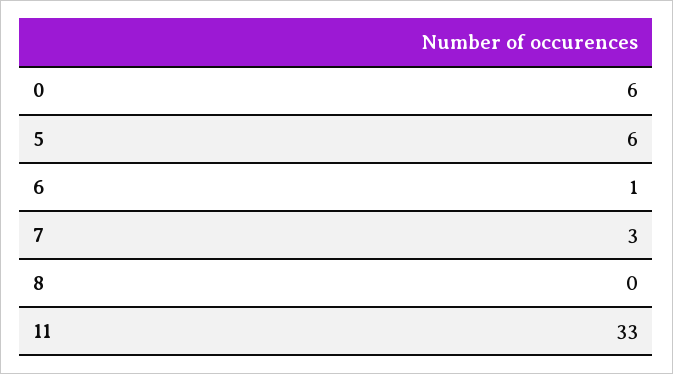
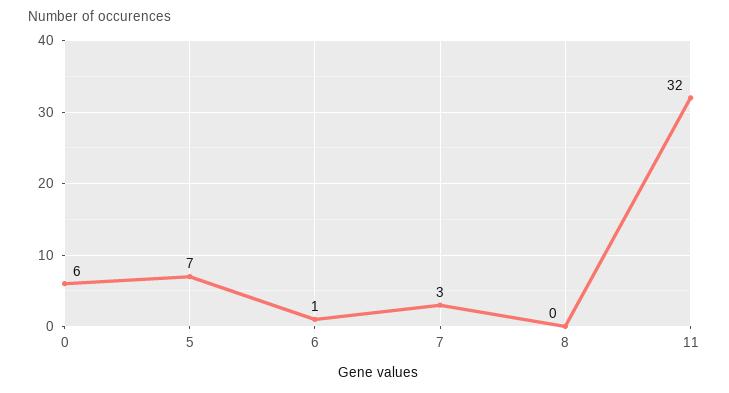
  {
    "0": 6,
-   "5": 6,
+   "5": 7,
    "6": 1,
    "7": 3,
    "8": 0,
-   "11": 33
+   "11": 32
  }

